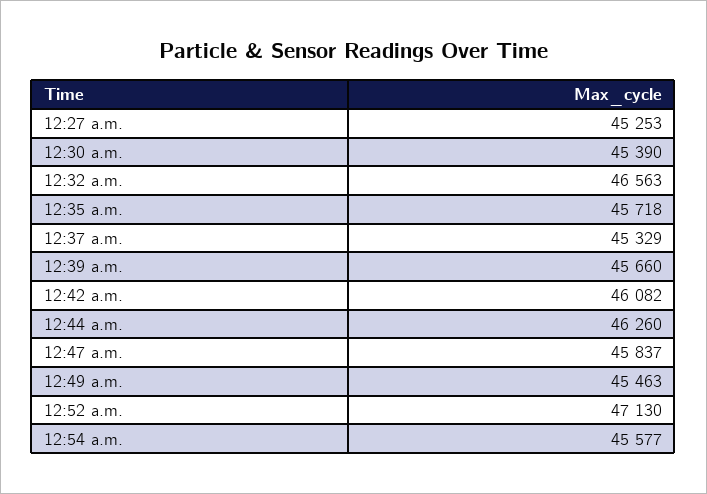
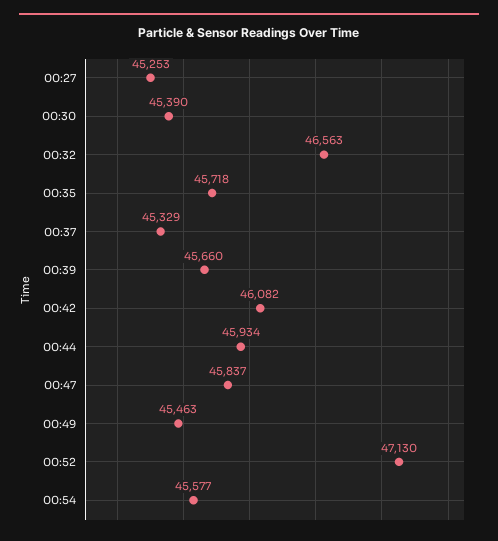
  {
    "12:27 a.m.": 45253,
    "12:30 a.m.": 45390,
    "12:32 a.m.": 46563,
    "12:35 a.m.": 45718,
    "12:37 a.m.": 45329,
    "12:39 a.m.": 45660,
    "12:42 a.m.": 46082,
-   "12:44 a.m.": 46260,
+   "12:44 a.m.": 45934,
    "12:47 a.m.": 45837,
    "12:49 a.m.": 45463,
    "12:52 a.m.": 47130,
    "12:54 a.m.": 45577
  }

